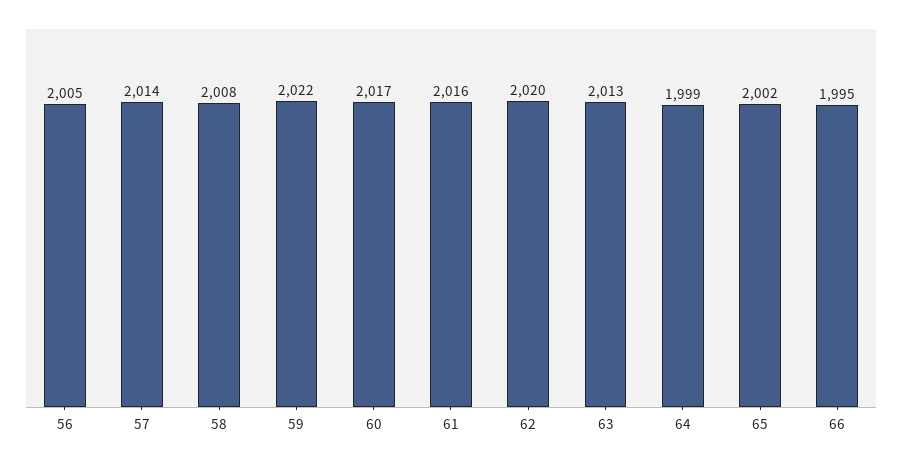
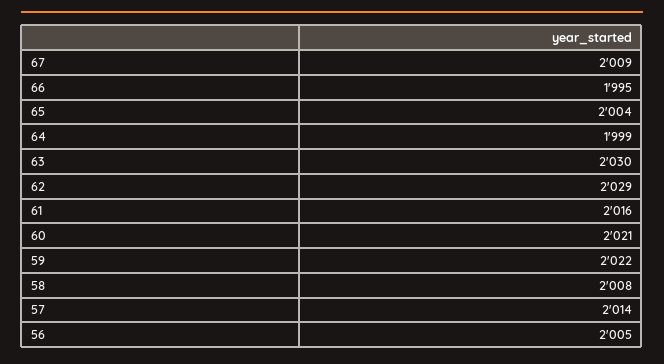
  {
    "56": 2005,
    "57": 2014,
    "58": 2008,
    "59": 2022,
-   "60": 2017,
+   "60": 2021,
    "61": 2016,
-   "62": 2020,
+   "62": 2029,
-   "63": 2013,
+   "63": 2030,
    "64": 1999,
-   "65": 2002,
+   "65": 2004,
-   "66": 1995
+   "66": 1995,
+   "67": 2009
  }

